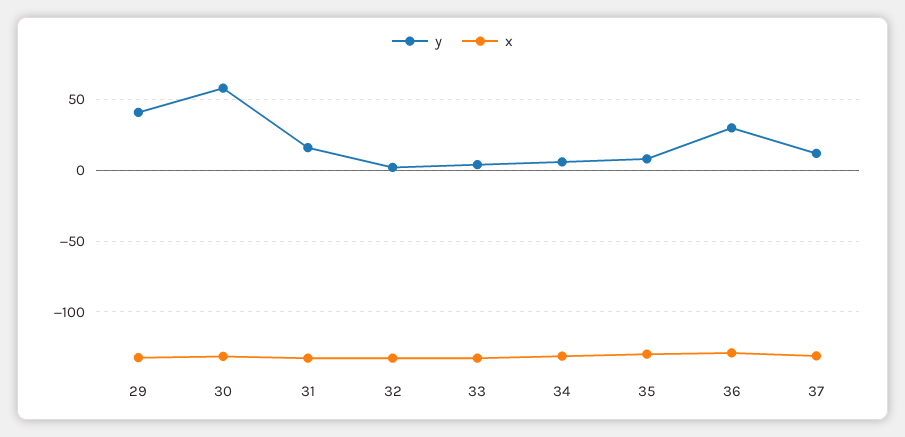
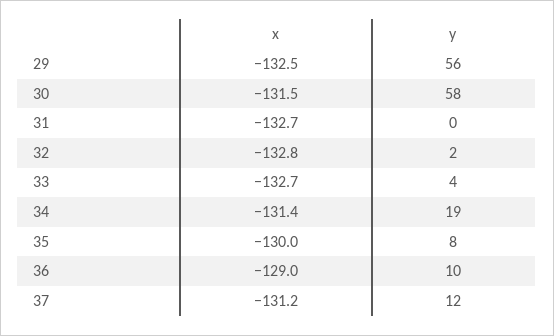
  {
    "y": {
-     "29": 40,
+     "29": 56,
      "30": 58,
-     "31": 15,
+     "31": 0,
      "32": 2,
      "33": 4,
-     "34": 5,
+     "34": 19,
      "35": 8,
-     "36": 30,
+     "36": 10,
      "37": 12
    },
    "x": {
      "29": -132.5,
      "30": -131.5,
      "31": -132.7,
      "32": -132.8,
      "33": -132.7,
      "34": -131.4,
      "35": -130,
      "36": -129,
      "37": -131.2
    }
  }

